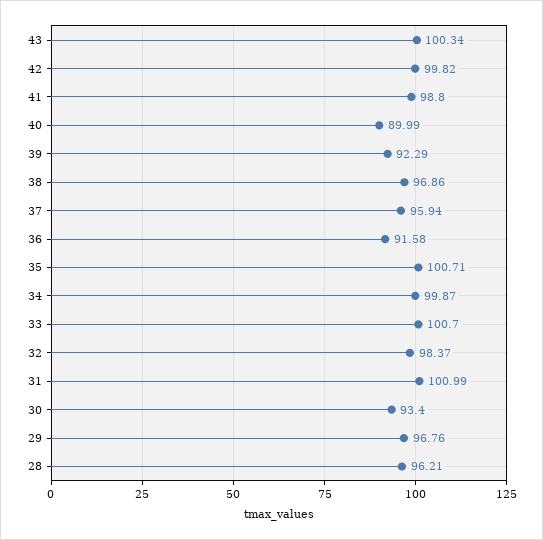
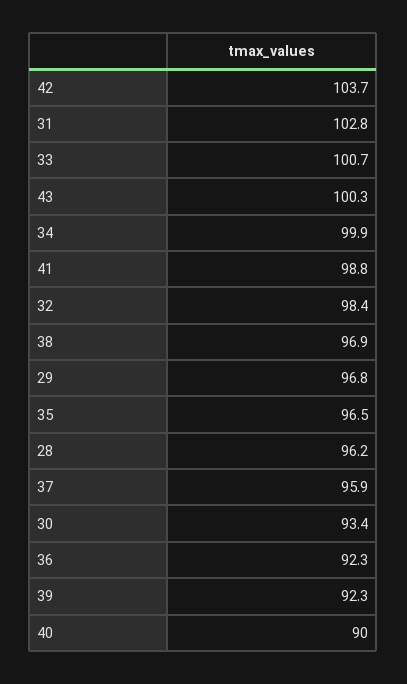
  {
    "43": 100.34,
-   "42": 99.82,
+   "42": 103.7,
    "41": 98.8,
    "40": 89.99,
    "39": 92.29,
    "38": 96.86,
    "37": 95.94,
-   "36": 91.58,
+   "36": 92.3,
-   "35": 100.71,
+   "35": 96.5,
    "34": 99.87,
    "33": 100.7,
    "32": 98.37,
-   "31": 100.99,
+   "31": 102.8,
    "30": 93.4,
    "29": 96.76,
    "28": 96.21
  }

